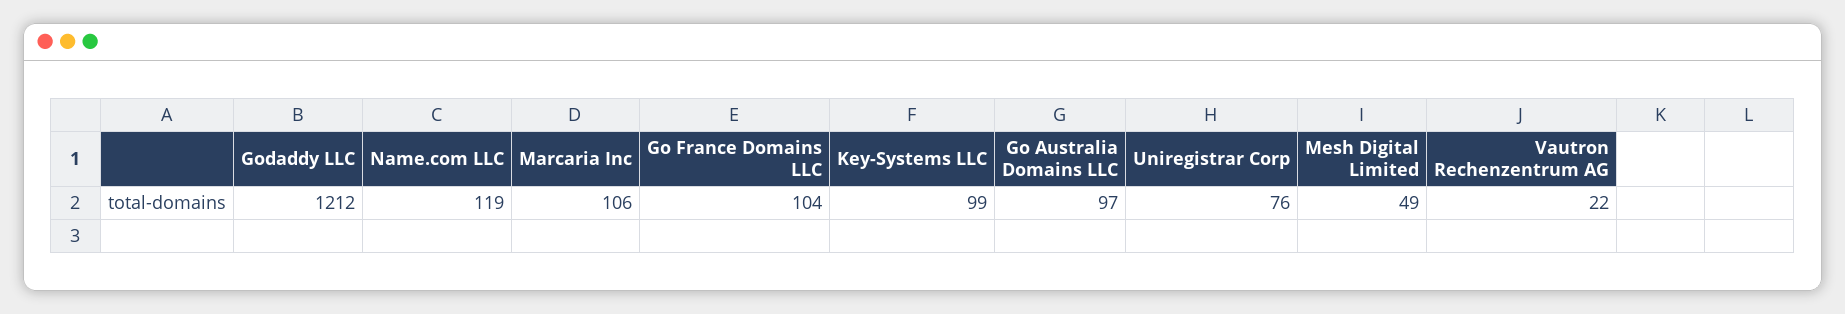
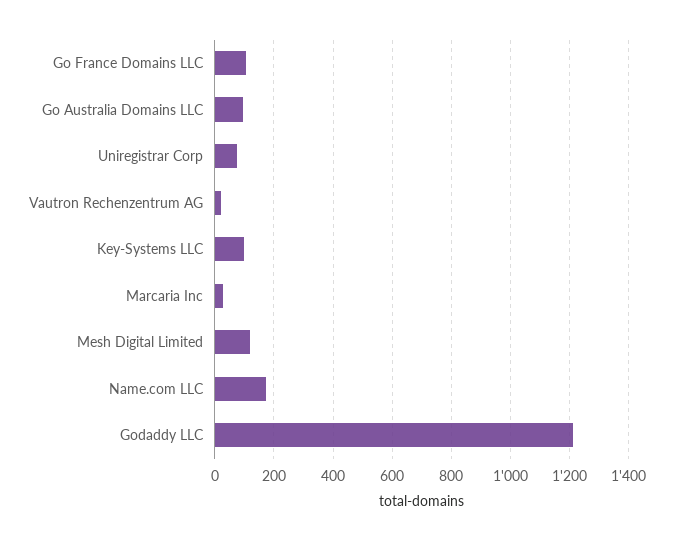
  {
    "Godaddy LLC": 1212,
-   "Name.com LLC": 119,
+   "Name.com LLC": 175,
-   "Marcaria Inc": 106,
+   "Marcaria Inc": 25,
    "Go France Domains LLC": 104,
    "Key-Systems LLC": 99,
    "Go Australia Domains LLC": 97,
    "Uniregistrar Corp": 76,
-   "Mesh Digital Limited": 49,
+   "Mesh Digital Limited": 125,
    "Vautron Rechenzentrum AG": 22
  }

